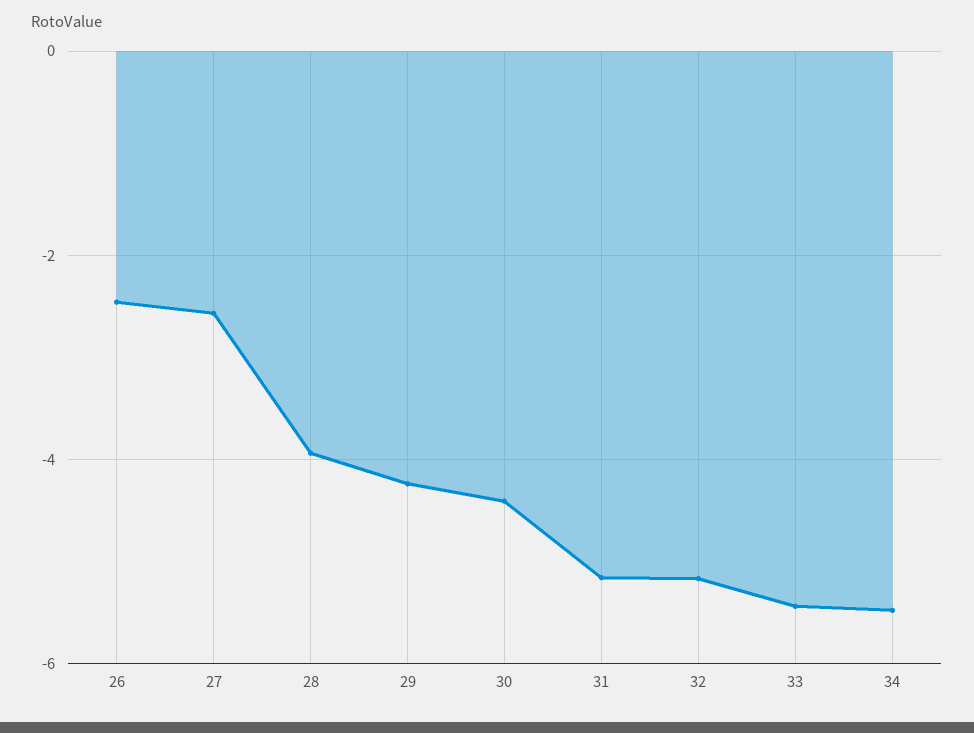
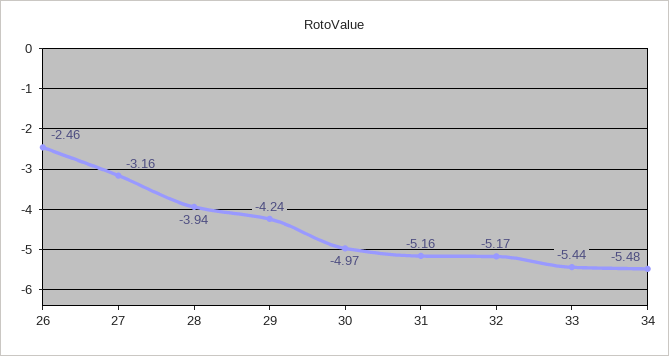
  {
    "26": -2.46,
-   "27": -2.6,
+   "27": -3.16,
    "28": -3.94,
    "29": -4.24,
-   "30": -4.4,
+   "30": -4.97,
    "31": -5.16,
    "32": -5.17,
    "33": -5.44,
    "34": -5.48
  }

